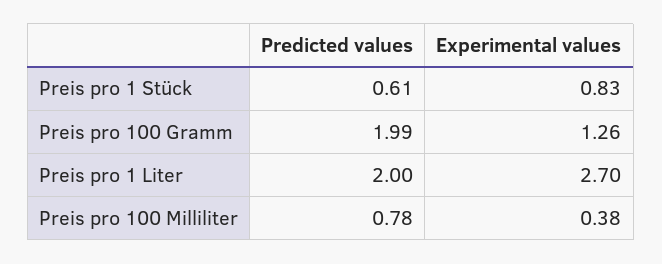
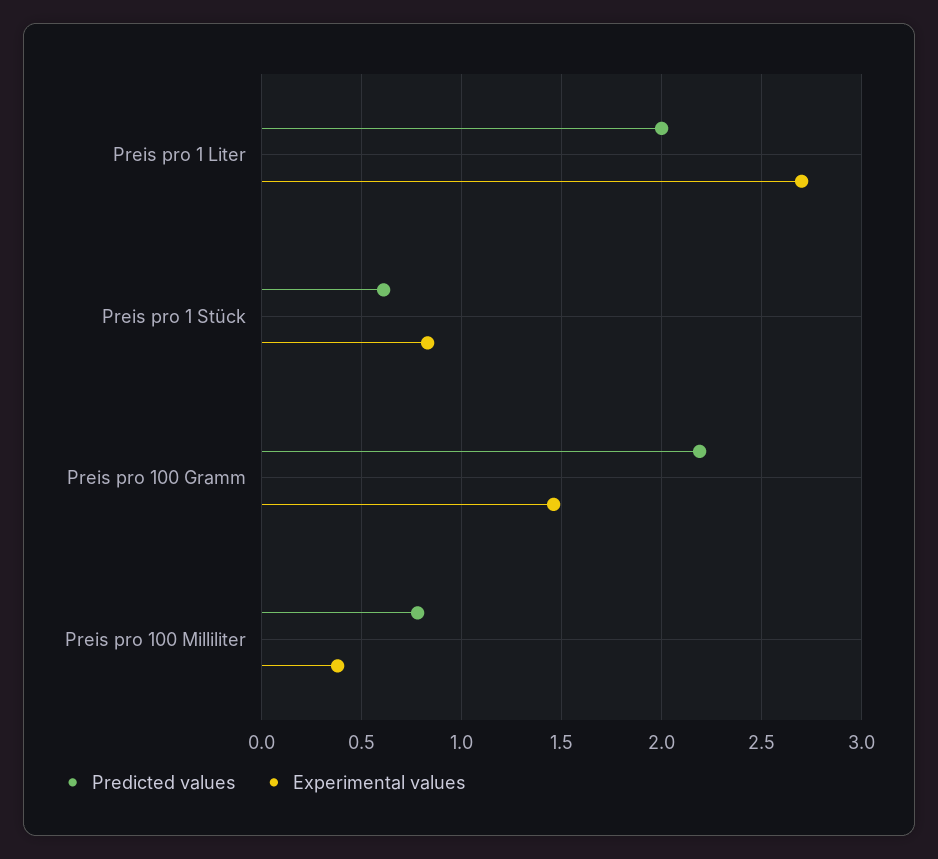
  {
    "Predicted values": {
      "Preis pro 1 Stück": 0.61,
-     "Preis pro 100 Gramm": 1.99,
+     "Preis pro 100 Gramm": 2.2,
      "Preis pro 1 Liter": 2,
      "Preis pro 100 Milliliter": 0.78
    },
    "Experimental values": {
      "Preis pro 1 Stück": 0.83,
-     "Preis pro 100 Gramm": 1.26,
+     "Preis pro 100 Gramm": 1.45,
      "Preis pro 1 Liter": 2.7,
      "Preis pro 100 Milliliter": 0.38
    }
  }

